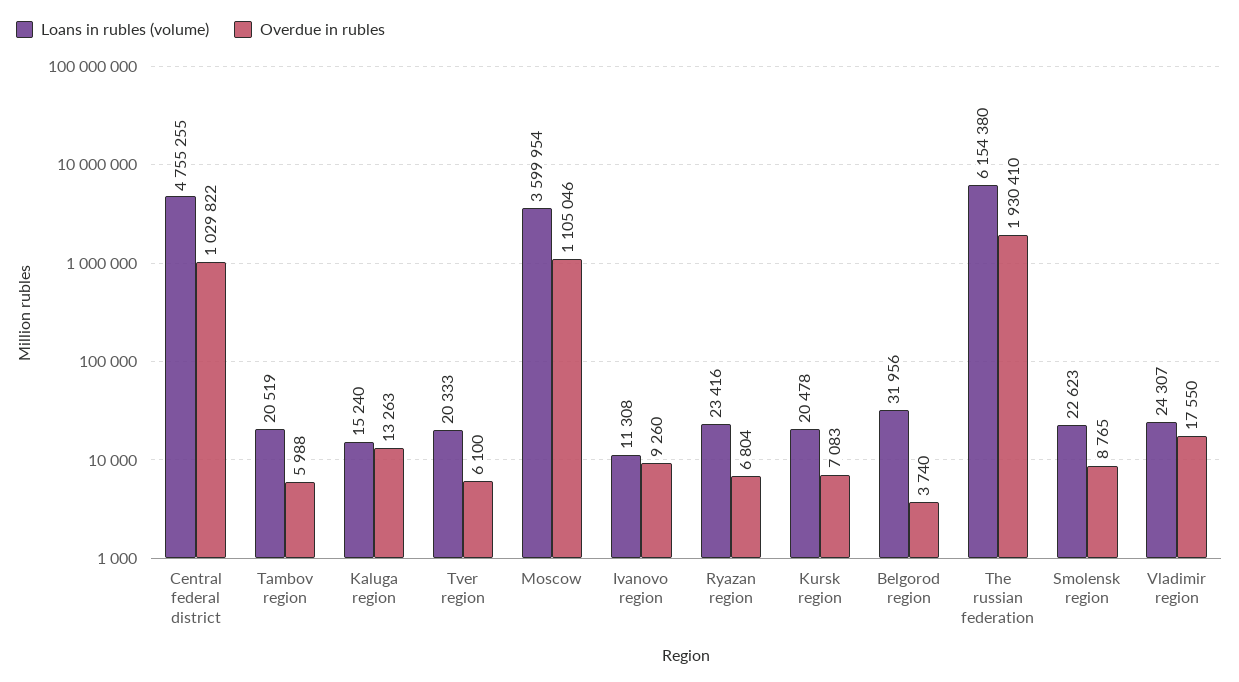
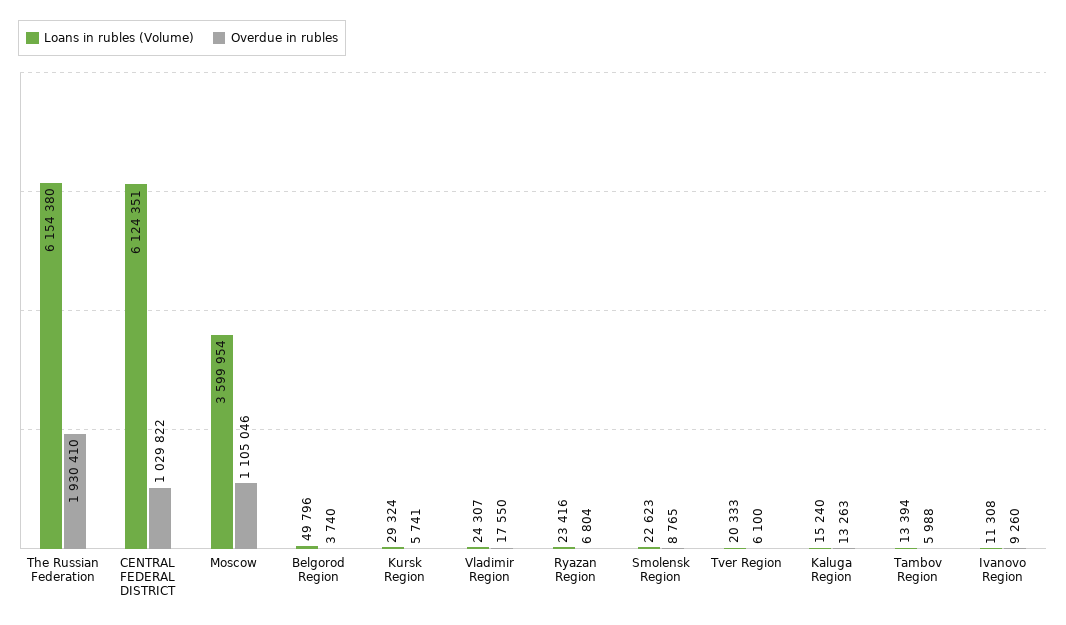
  {
    "Loans in rubles (volume)": {
-     "Central federal district": 4755255,
+     "Central federal district": 6124351,
-     "Tambov region": 20519,
+     "Tambov region": 13394,
      "Kaluga region": 15240,
      "Tver region": 20333,
      "Moscow": 3599954,
      "Ivanovo region": 11308,
      "Ryazan region": 23416,
-     "Kursk region": 20478,
+     "Kursk region": 29324,
-     "Belgorod region": 31956,
+     "Belgorod region": 49796,
      "The russian federation": 6154380,
      "Smolensk region": 22623,
      "Vladimir region": 24307
    },
    "Overdue in rubles": {
      "Central federal district": 1029822,
      "Tambov region": 5988,
      "Kaluga region": 13263,
      "Tver region": 6100,
      "Moscow": 1105046,
      "Ivanovo region": 9260,
      "Ryazan region": 6804,
-     "Kursk region": 7083,
+     "Kursk region": 5741,
      "Belgorod region": 3740,
      "The russian federation": 1930410,
      "Smolensk region": 8765,
      "Vladimir region": 17550
    }
  }

